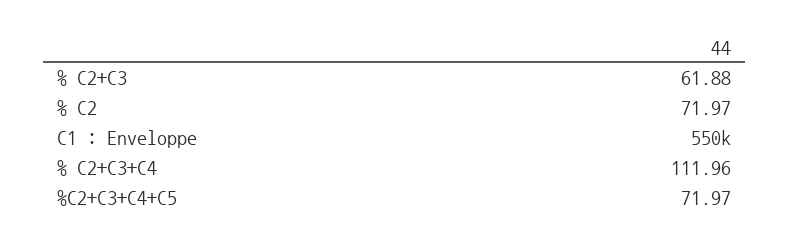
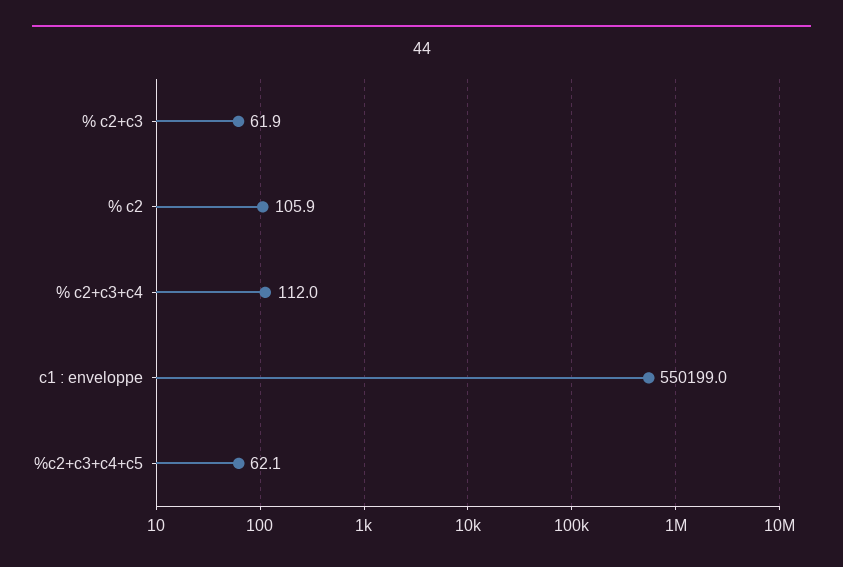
  {
    "% C2+C3": 61.88,
-   "% C2": 71.97,
+   "% C2": 105.9,
    "C1 : Enveloppe": 550199,
    "% C2+C3+C4": 111.96,
-   "%C2+C3+C4+C5": 71.97
+   "%C2+C3+C4+C5": 62.1
  }

